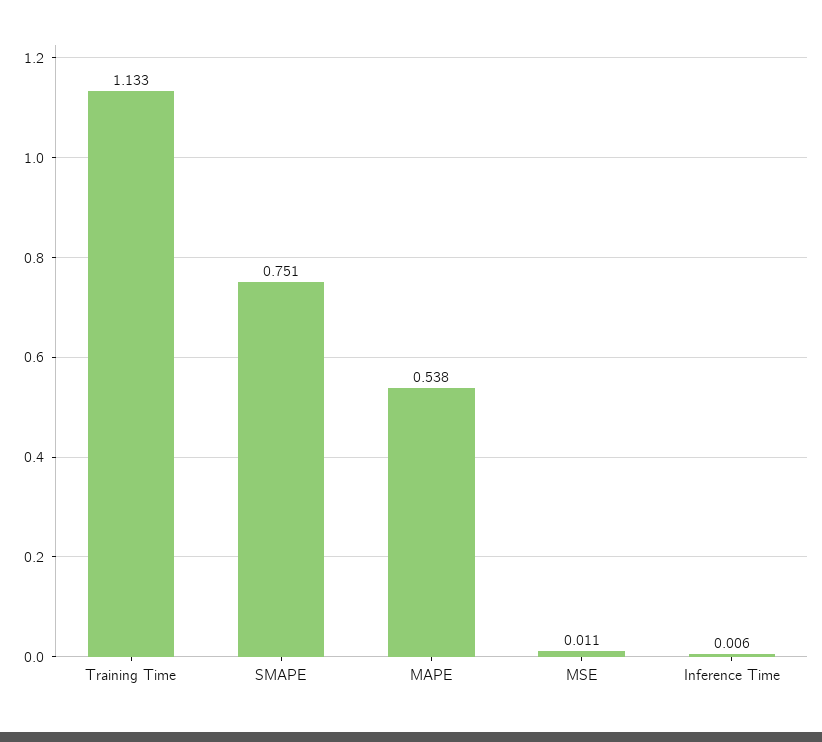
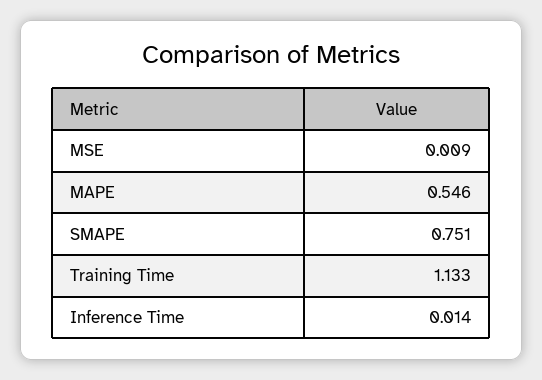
  {
    "Training Time": 1.133,
    "SMAPE": 0.751,
-   "MAPE": 0.538,
+   "MAPE": 0.546,
-   "MSE": 0.011,
+   "MSE": 0.009,
-   "Inference Time": 0.006
+   "Inference Time": 0.014
  }

